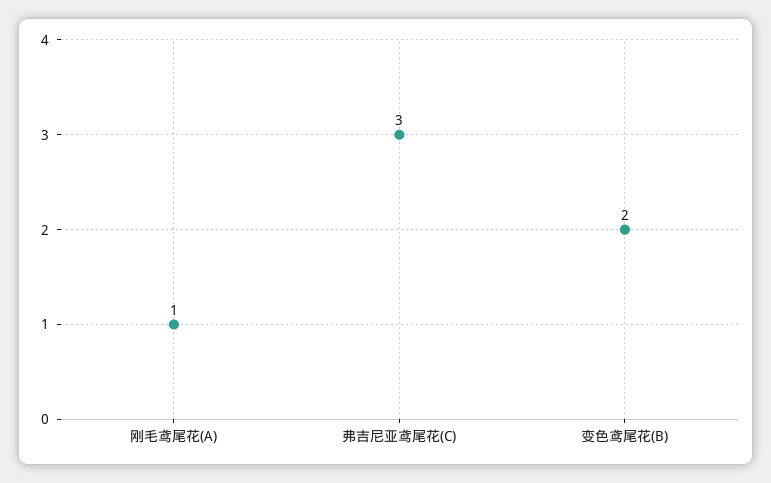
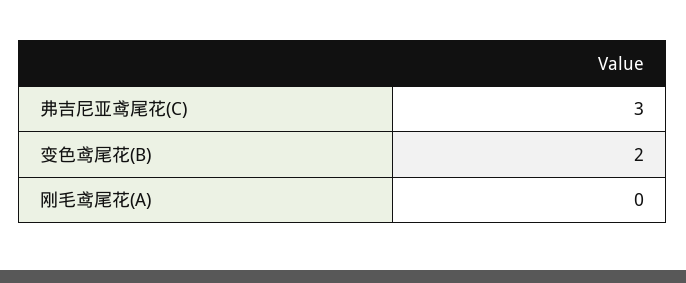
  {
-   "刚毛鸢尾花(A)": 1,
+   "刚毛鸢尾花(A)": 0,
    "弗吉尼亚鸢尾花(C)": 3,
    "变色鸢尾花(B)": 2
  }

